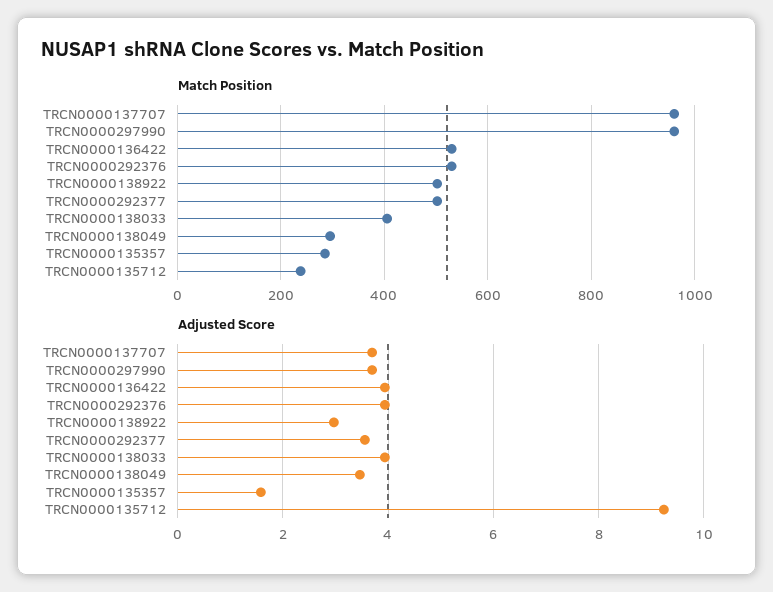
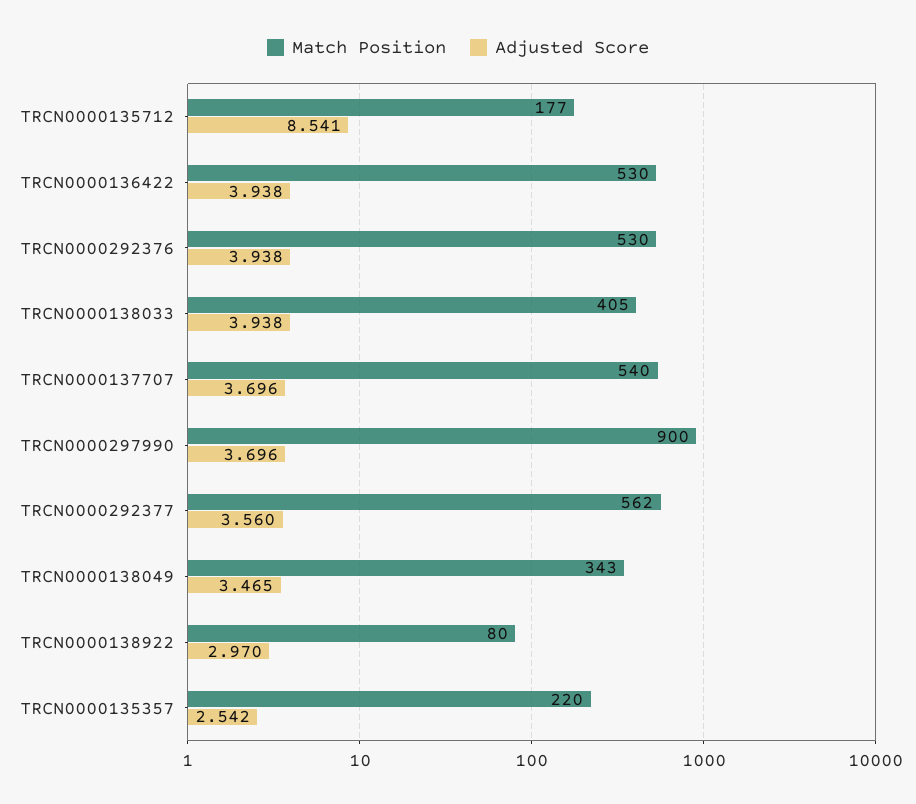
  {
    "Match Position": {
-     "TRCN0000137707": 960,
+     "TRCN0000137707": 540,
-     "TRCN0000297990": 960,
+     "TRCN0000297990": 900,
      "TRCN0000136422": 530,
      "TRCN0000292376": 530,
-     "TRCN0000138922": 500,
+     "TRCN0000138922": 80,
-     "TRCN0000292377": 500,
+     "TRCN0000292377": 562,
      "TRCN0000138033": 405,
-     "TRCN0000138049": 300,
+     "TRCN0000138049": 343,
-     "TRCN0000135357": 280,
+     "TRCN0000135357": 220,
-     "TRCN0000135712": 240
+     "TRCN0000135712": 177
    },
    "Adjusted Score": {
      "TRCN0000137707": 3.696,
      "TRCN0000297990": 3.696,
      "TRCN0000136422": 3.938,
      "TRCN0000292376": 3.938,
      "TRCN0000138922": 2.97,
      "TRCN0000292377": 3.56,
      "TRCN0000138033": 3.938,
      "TRCN0000138049": 3.465,
-     "TRCN0000135357": 1.6,
+     "TRCN0000135357": 2.542,
-     "TRCN0000135712": 9.2
+     "TRCN0000135712": 8.541
    }
  }

